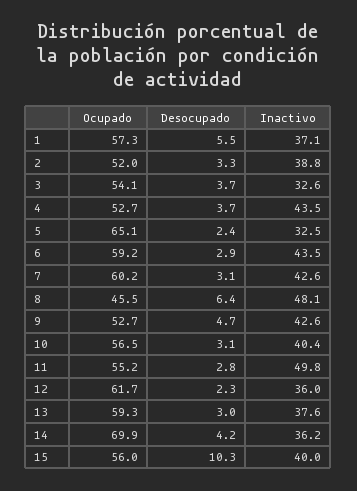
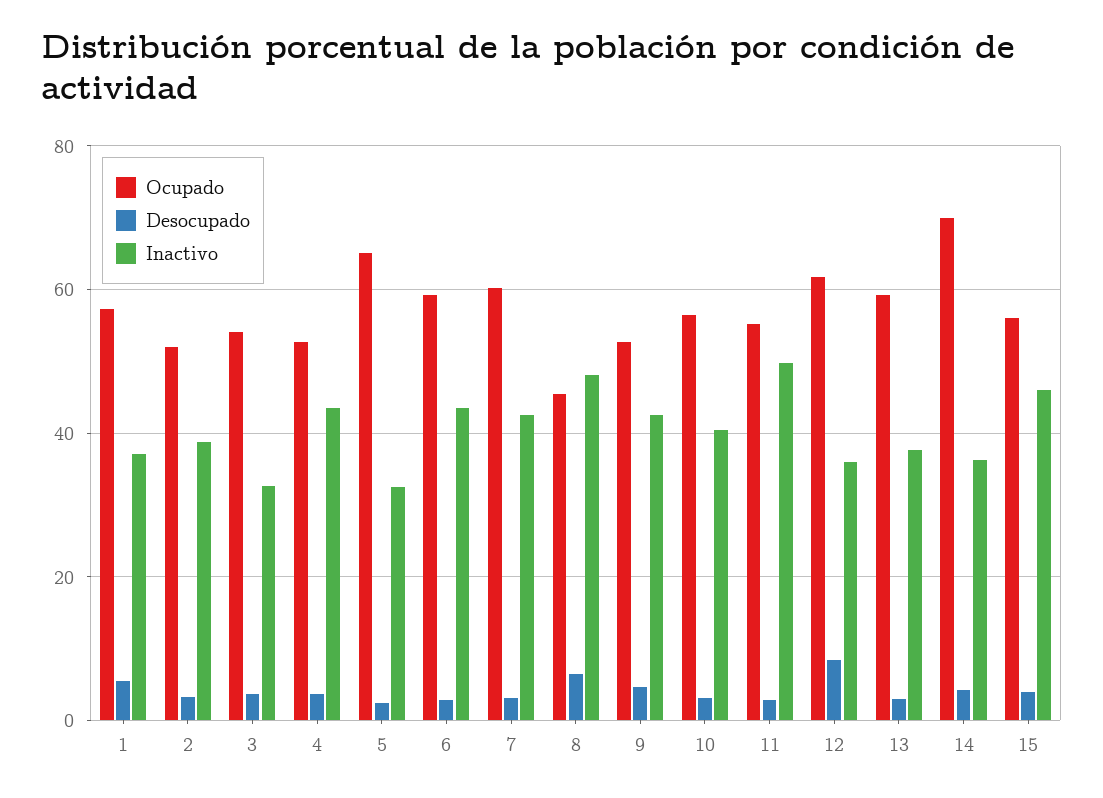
  {
    "Ocupado": {
      "1": 57.3,
      "2": 52,
      "3": 54.1,
      "4": 52.7,
      "5": 65.1,
      "6": 59.2,
      "7": 60.2,
      "8": 45.5,
      "9": 52.7,
      "10": 56.5,
      "11": 55.2,
      "12": 61.7,
      "13": 59.3,
      "14": 69.9,
      "15": 56
    },
    "Desocupado": {
      "1": 5.5,
      "2": 3.3,
      "3": 3.7,
      "4": 3.7,
      "5": 2.4,
      "6": 2.9,
      "7": 3.1,
      "8": 6.4,
      "9": 4.7,
      "10": 3.1,
      "11": 2.8,
-     "12": 2.3,
+     "12": 8,
      "13": 3,
      "14": 4.2,
-     "15": 10.3
+     "15": 4
    },
    "Inactivo": {
      "1": 37.1,
      "2": 38.8,
      "3": 32.6,
      "4": 43.5,
      "5": 32.5,
      "6": 43.5,
      "7": 42.6,
      "8": 48.1,
      "9": 42.6,
      "10": 40.4,
      "11": 49.8,
      "12": 36,
      "13": 37.6,
      "14": 36.2,
-     "15": 40
+     "15": 46
    }
  }

